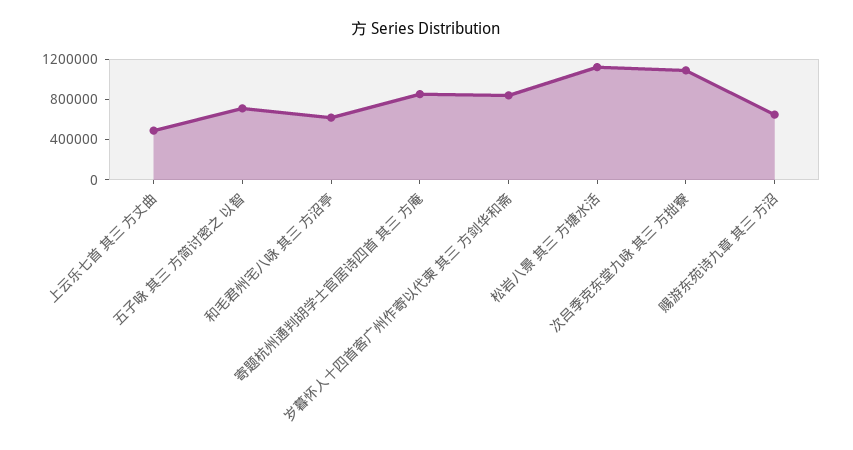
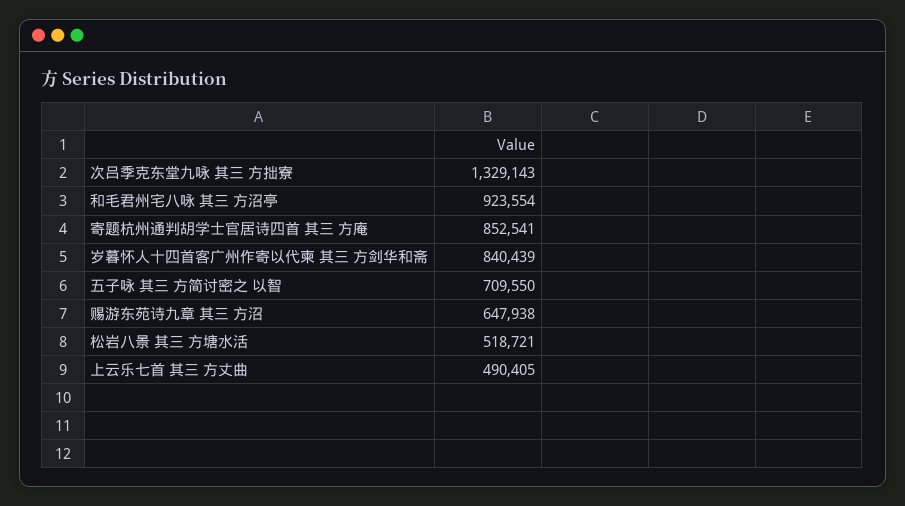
  {
    "上云乐七首 其三 方丈曲": 490405,
    "五子咏 其三 方简讨密之 以智": 709550,
-   "和毛君州宅八咏 其三 方沼亭": 600000,
+   "和毛君州宅八咏 其三 方沼亭": 923554,
    "寄题杭州通判胡学士官居诗四首 其三 方庵": 852541,
    "岁暮怀人十四首客广州作寄以代柬 其三 方剑华和斋": 840439,
-   "松岩八景 其三 方塘水活": 1100000,
+   "松岩八景 其三 方塘水活": 518721,
-   "次吕季克东堂九咏 其三 方拙寮": 1100000,
+   "次吕季克东堂九咏 其三 方拙寮": 1329143,
    "赐游东苑诗九章 其三 方沼": 647938
  }

